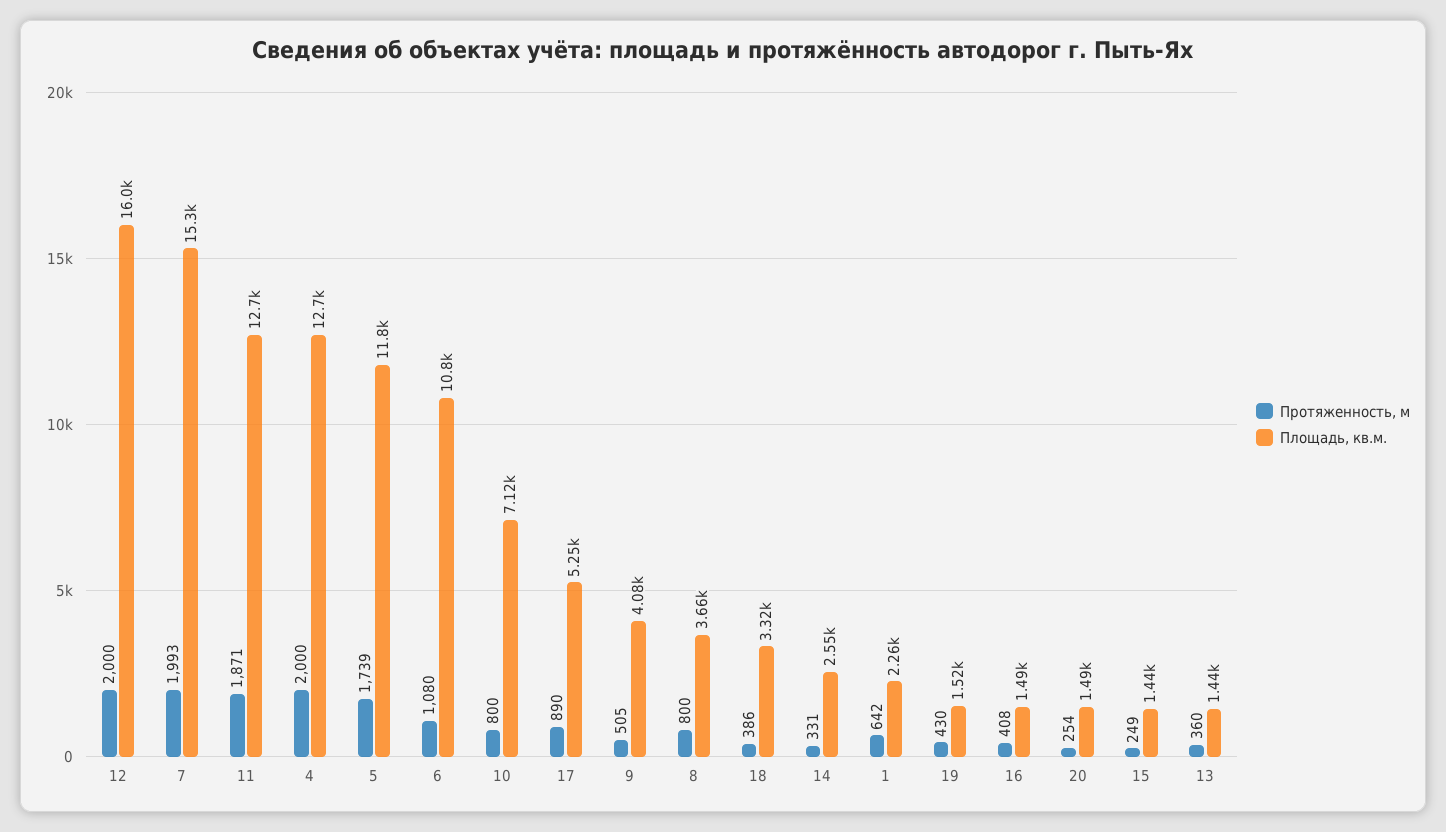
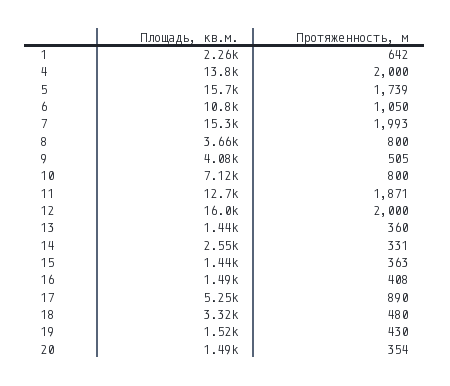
  {
    "Протяженность, м": {
      "12": 2000,
      "7": 1993,
      "11": 1871,
      "4": 2000,
      "5": 1739,
-     "6": 1080,
+     "6": 1050,
      "10": 800,
      "17": 890,
      "9": 505,
      "8": 800,
-     "18": 386,
+     "18": 480,
      "14": 331,
      "1": 642,
      "19": 430,
      "16": 408,
-     "20": 254,
+     "20": 354,
-     "15": 249,
+     "15": 363,
      "13": 360
    },
    "Площадь, кв.м.": {
      "12": 16000,
      "7": 15300,
      "11": 12700,
-     "4": 12700,
+     "4": 13800,
-     "5": 11800,
+     "5": 15700,
      "6": 10800,
      "10": 7120,
      "17": 5250,
      "9": 4080,
      "8": 3660,
      "18": 3320,
      "14": 2550,
      "1": 2260,
      "19": 1520,
      "16": 1490,
      "20": 1490,
      "15": 1440,
      "13": 1440
    }
  }

